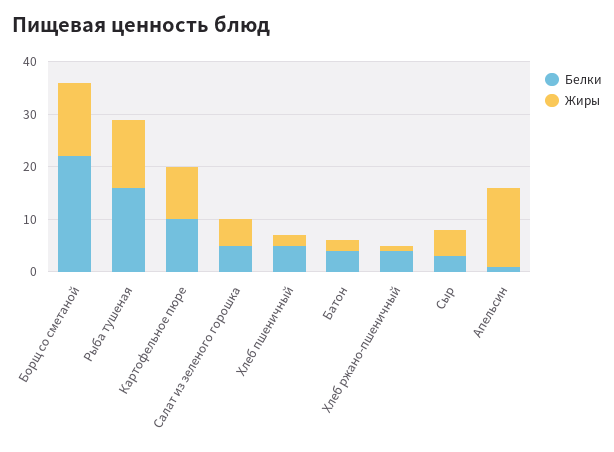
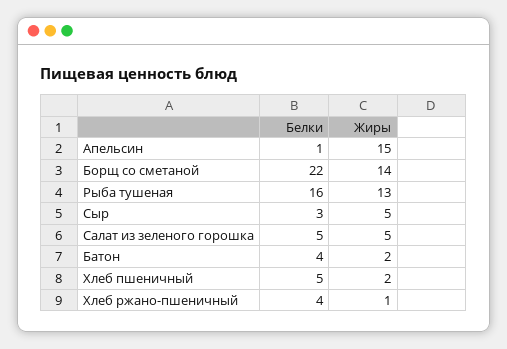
  {
    "Белки": {
      "Борщ со сметаной": 22,
      "Рыба тушеная": 16,
-     "Картофельное пюре": 10,
      "Салат из зеленого горошка": 5,
      "Хлеб пшеничный": 5,
      "Батон": 4,
      "Хлеб ржано-пшеничный": 4,
      "Сыр": 3,
      "Апельсин": 1
    },
    "Жиры": {
      "Борщ со сметаной": 14,
      "Рыба тушеная": 13,
-     "Картофельное пюре": 10,
      "Салат из зеленого горошка": 5,
      "Хлеб пшеничный": 2,
      "Батон": 2,
      "Хлеб ржано-пшеничный": 1,
      "Сыр": 5,
      "Апельсин": 15
    }
  }

